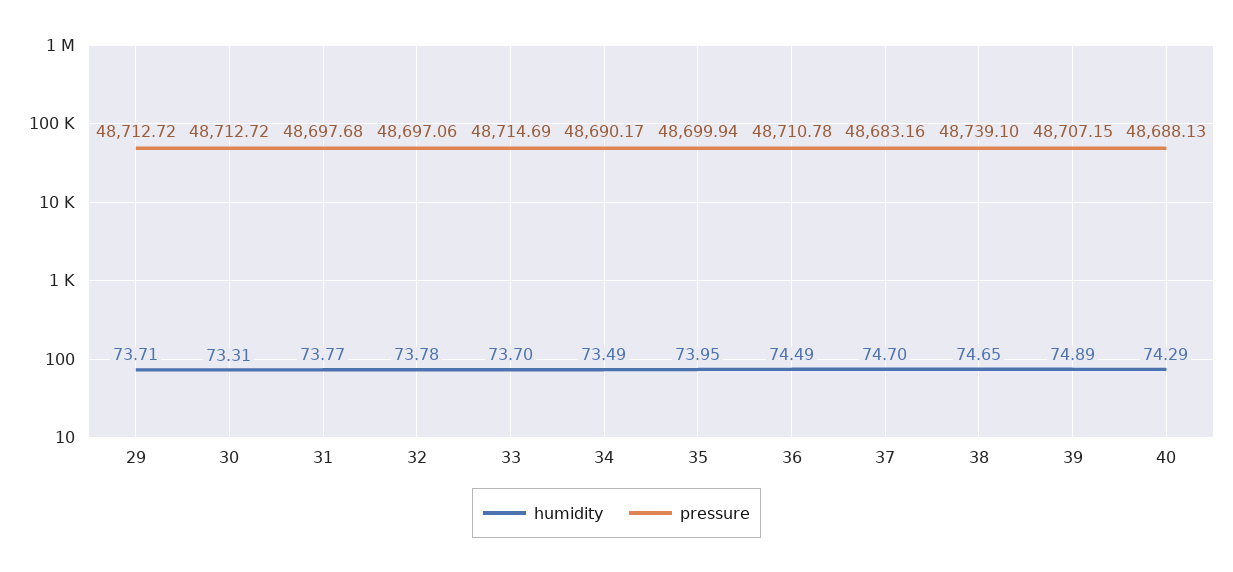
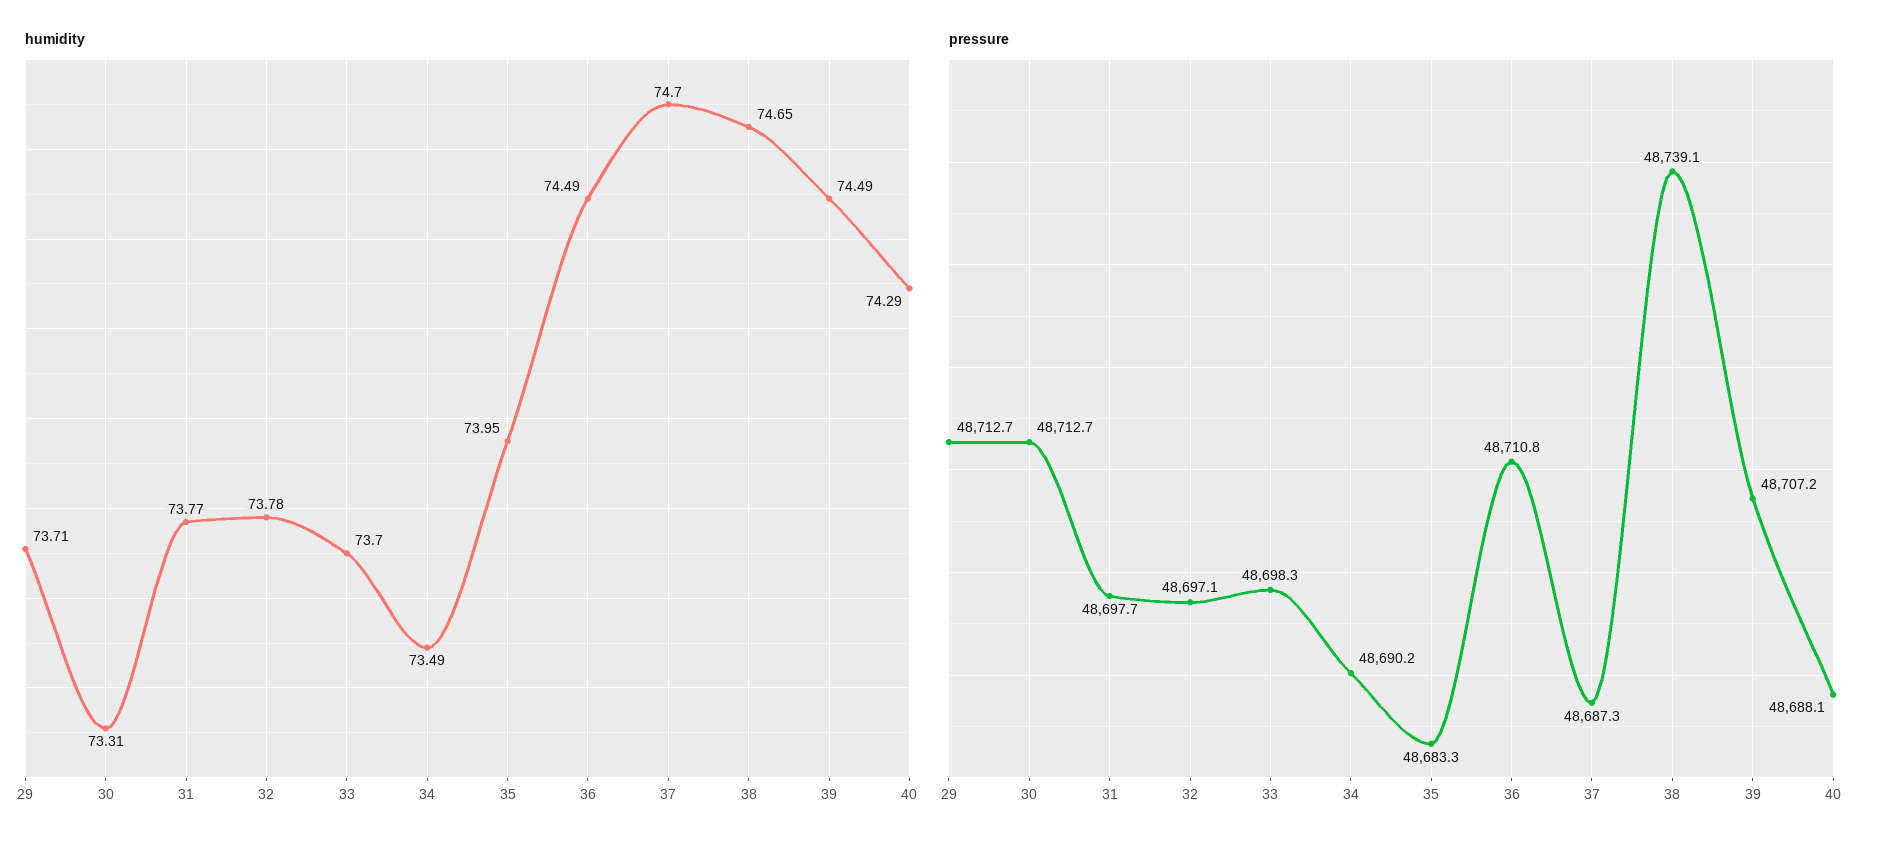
  {
    "humidity": {
      "29": 73.71,
      "30": 73.31,
      "31": 73.77,
      "32": 73.78,
      "33": 73.7,
      "34": 73.49,
      "35": 73.95,
      "36": 74.49,
      "37": 74.7,
      "38": 74.65,
-     "39": 74.89,
+     "39": 74.49,
      "40": 74.29
    },
    "pressure": {
      "29": 48712.72,
      "30": 48712.72,
      "31": 48697.68,
      "32": 48697.06,
-     "33": 48714.69,
+     "33": 48698.3,
      "34": 48690.17,
-     "35": 48699.94,
+     "35": 48683.3,
      "36": 48710.78,
-     "37": 48683.16,
+     "37": 48687.3,
      "38": 48739.1,
      "39": 48707.15,
      "40": 48688.13
    }
  }

